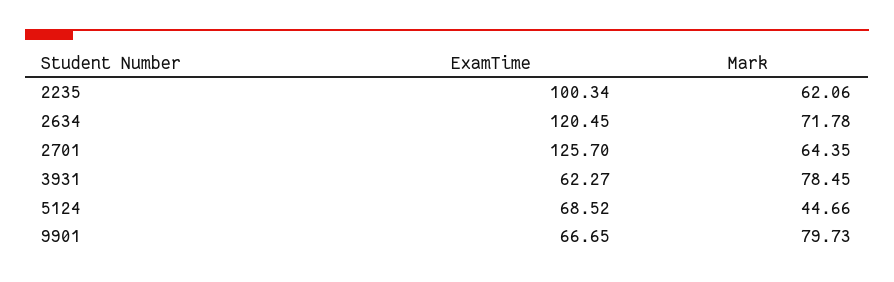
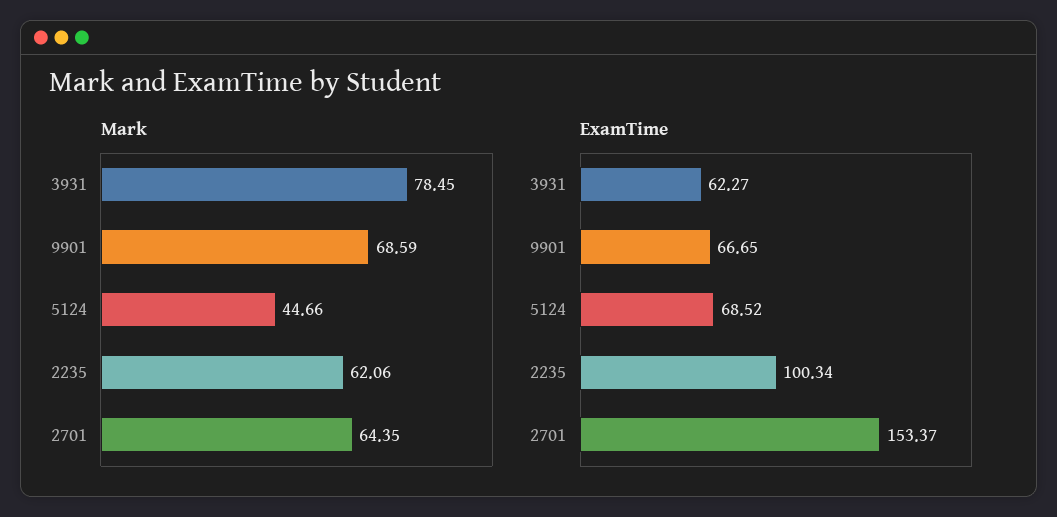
  {
    "ExamTime": {
      "2235": 100.34,
-     "2634": 120.45,
-     "2701": 125.7,
+     "2701": 153.37,
      "3931": 62.27,
      "5124": 68.52,
      "9901": 66.65
    },
    "Mark": {
      "2235": 62.06,
-     "2634": 71.78,
      "2701": 64.35,
      "3931": 78.45,
      "5124": 44.66,
-     "9901": 79.73
+     "9901": 68.59
    }
  }

